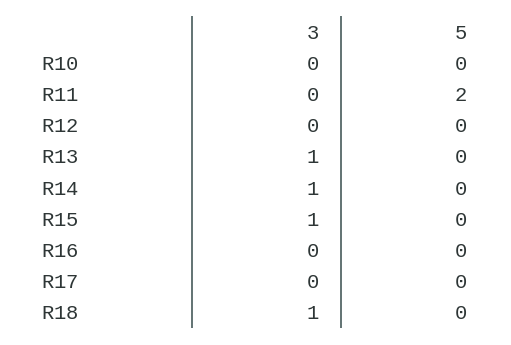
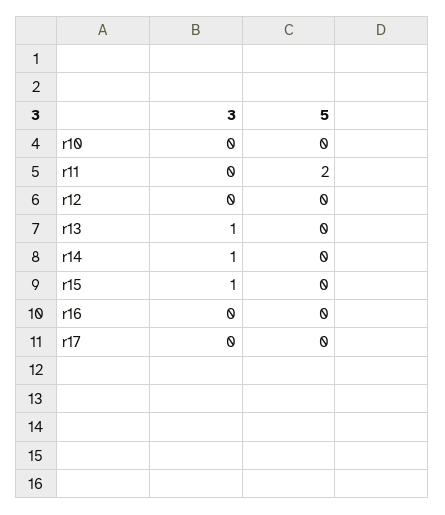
  {
    "3": {
      "R10": 0,
      "R11": 0,
      "R12": 0,
      "R13": 1,
      "R14": 1,
      "R15": 1,
      "R16": 0,
-     "R17": 0,
+     "R17": 0
-     "R18": 1
    },
    "5": {
      "R10": 0,
      "R11": 2,
      "R12": 0,
      "R13": 0,
      "R14": 0,
      "R15": 0,
      "R16": 0,
-     "R17": 0,
+     "R17": 0
-     "R18": 0
    }
  }

